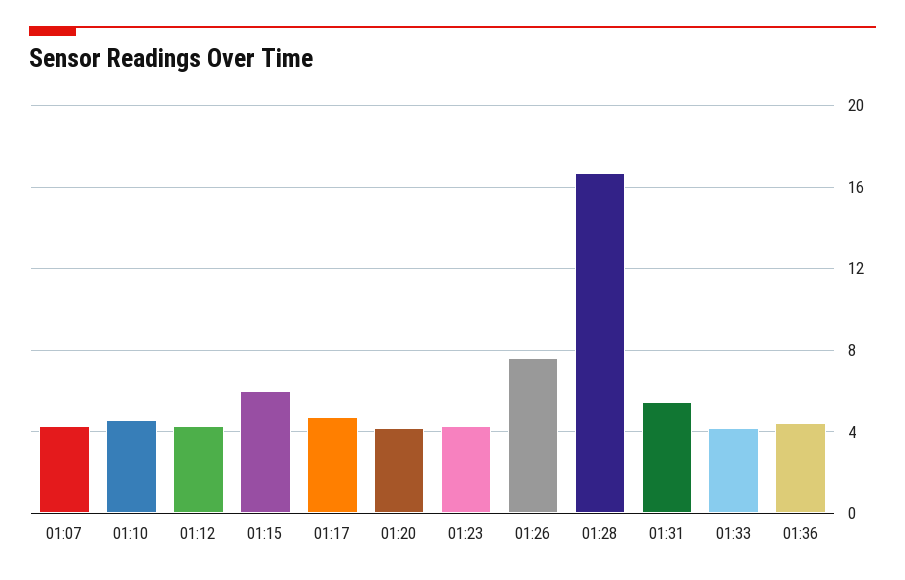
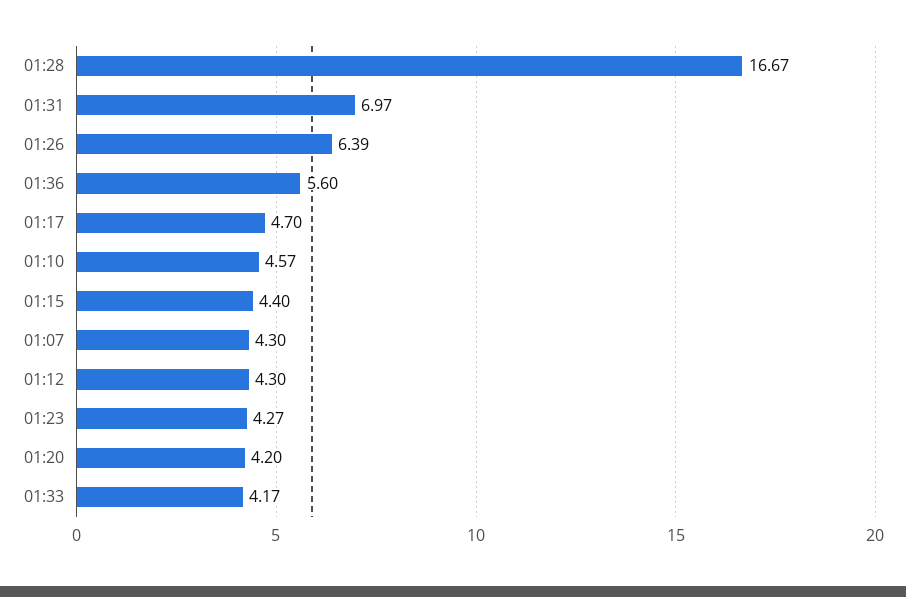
  {
    "01:07": 4.3,
    "01:10": 4.57,
    "01:12": 4.3,
-   "01:15": 6,
+   "01:15": 4.4,
    "01:17": 4.7,
    "01:20": 4.2,
    "01:23": 4.27,
-   "01:26": 7.5,
+   "01:26": 6.39,
    "01:28": 16.67,
-   "01:31": 5.5,
+   "01:31": 6.97,
    "01:33": 4.17,
-   "01:36": 4.5
+   "01:36": 5.6
  }

